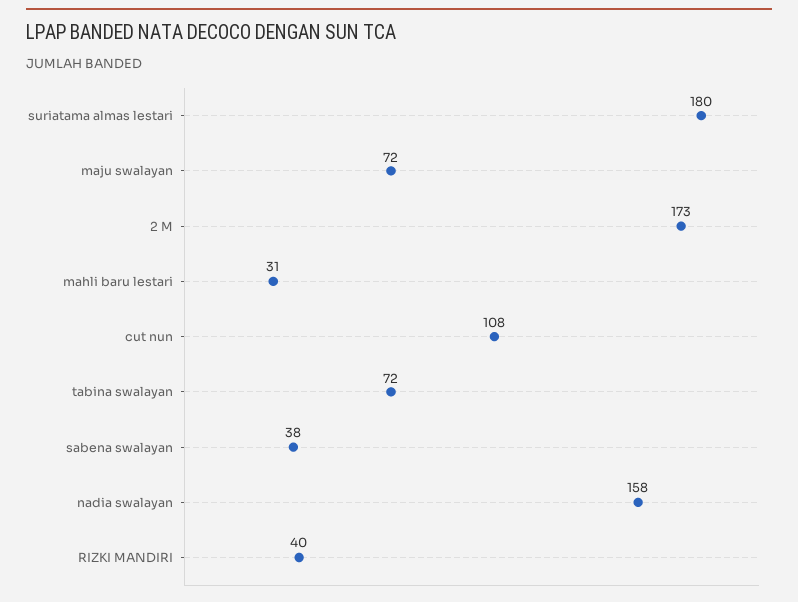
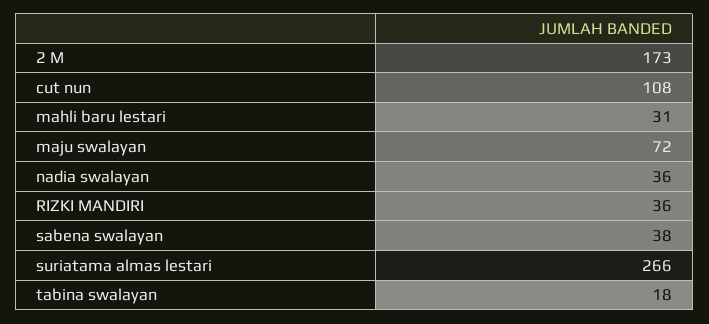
  {
-   "suriatama almas lestari": 180,
+   "suriatama almas lestari": 266,
    "maju swalayan": 72,
    "2 M": 173,
    "mahli baru lestari": 31,
    "cut nun": 108,
-   "tabina swalayan": 72,
+   "tabina swalayan": 18,
    "sabena swalayan": 38,
-   "nadia swalayan": 158,
+   "nadia swalayan": 36,
-   "RIZKI MANDIRI": 40
+   "RIZKI MANDIRI": 36
  }

